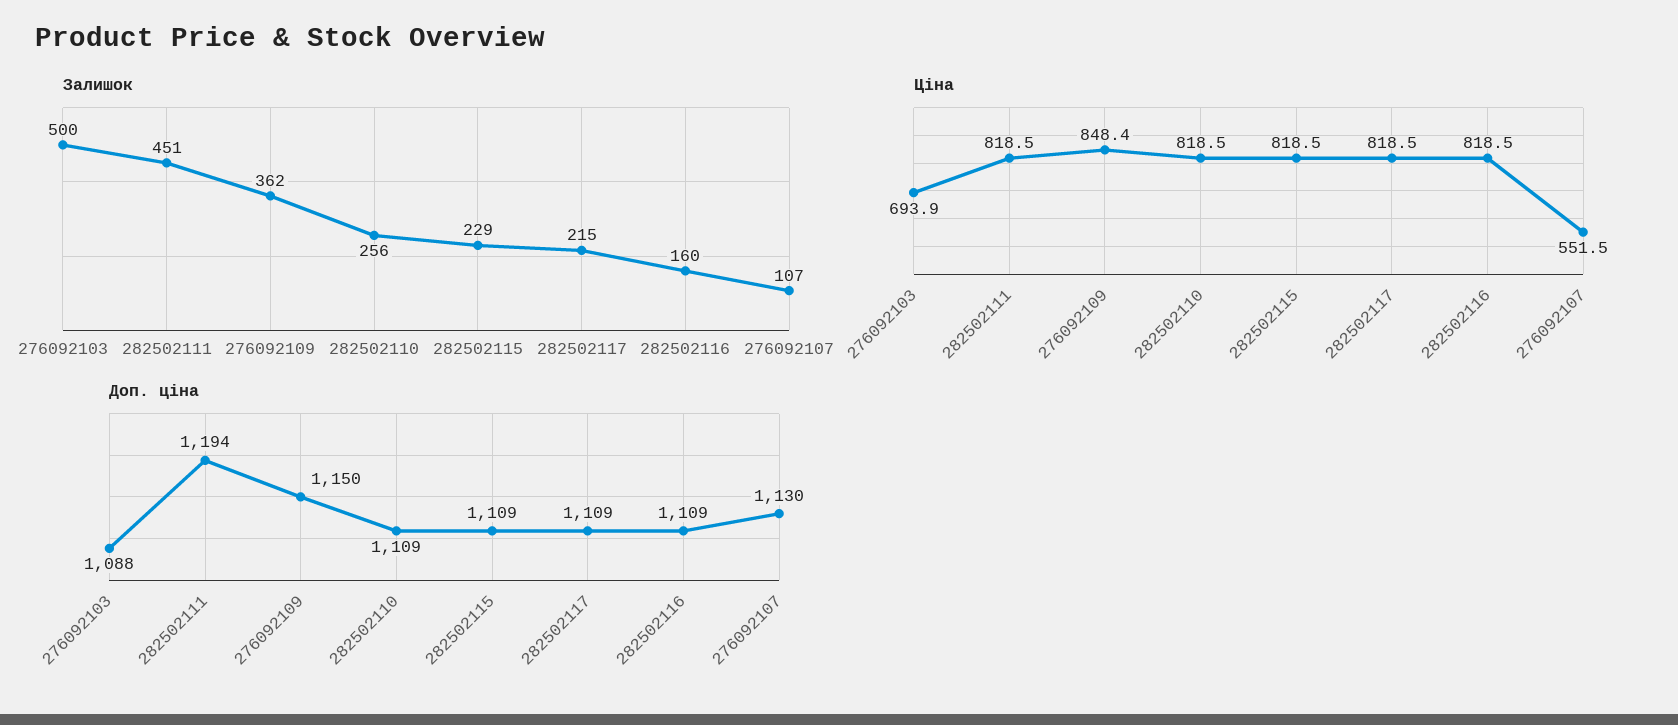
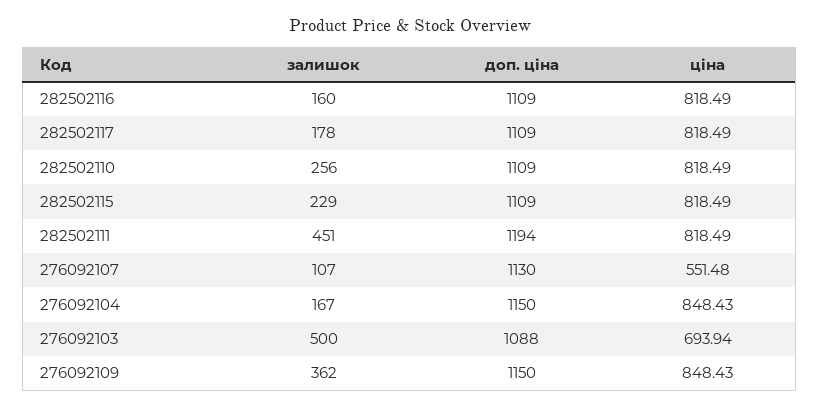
  {
    "Залишок": {
      "276092103": 500,
      "282502111": 451,
      "276092109": 362,
      "282502110": 256,
      "282502115": 229,
-     "282502117": 215,
+     "282502117": 178,
      "282502116": 160,
-     "276092107": 107
+     "276092107": 107,
+     "276092104": 167
    },
    "Ціна": {
      "276092103": 693.94,
      "282502111": 818.49,
      "276092109": 848.43,
      "282502110": 818.49,
      "282502115": 818.49,
      "282502117": 818.49,
      "282502116": 818.49,
-     "276092107": 551.48
+     "276092107": 551.48,
+     "276092104": 848.43
    },
    "Доп. ціна": {
      "276092103": 1088,
      "282502111": 1194,
      "276092109": 1150,
      "282502110": 1109,
      "282502115": 1109,
      "282502117": 1109,
      "282502116": 1109,
-     "276092107": 1130
+     "276092107": 1130,
+     "276092104": 1150
    }
  }

